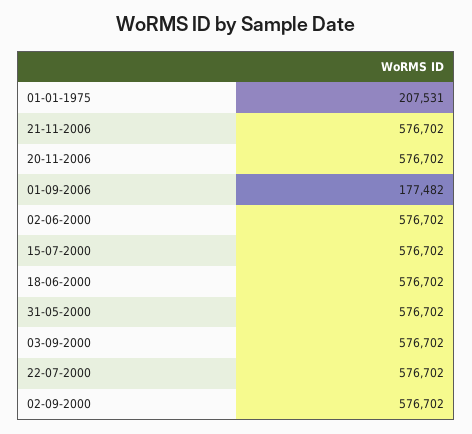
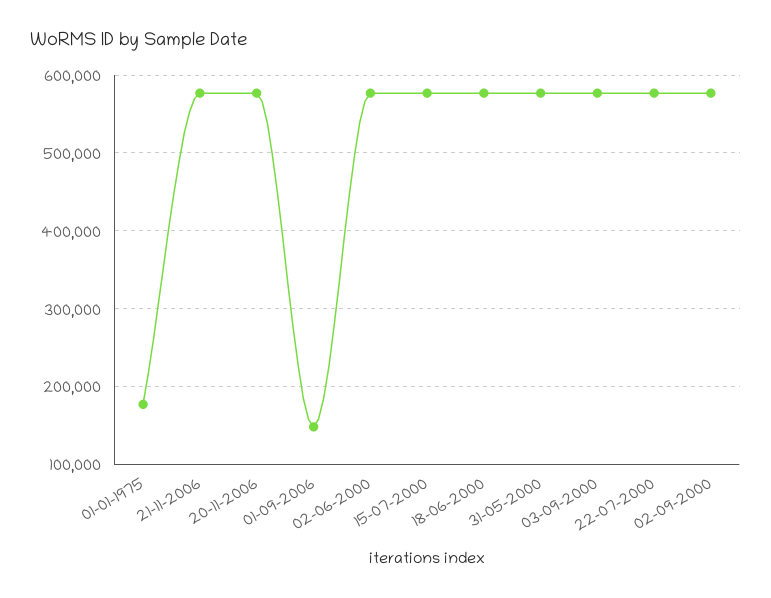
  {
-   "01-01-1975": 207531,
+   "01-01-1975": 180000,
    "21-11-2006": 576702,
    "20-11-2006": 576702,
-   "01-09-2006": 177482,
+   "01-09-2006": 150000,
    "02-06-2000": 576702,
    "15-07-2000": 576702,
    "18-06-2000": 576702,
    "31-05-2000": 576702,
    "03-09-2000": 576702,
    "22-07-2000": 576702,
    "02-09-2000": 576702
  }

